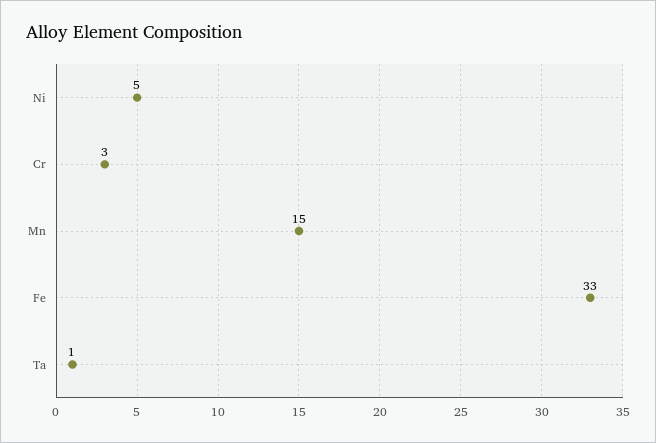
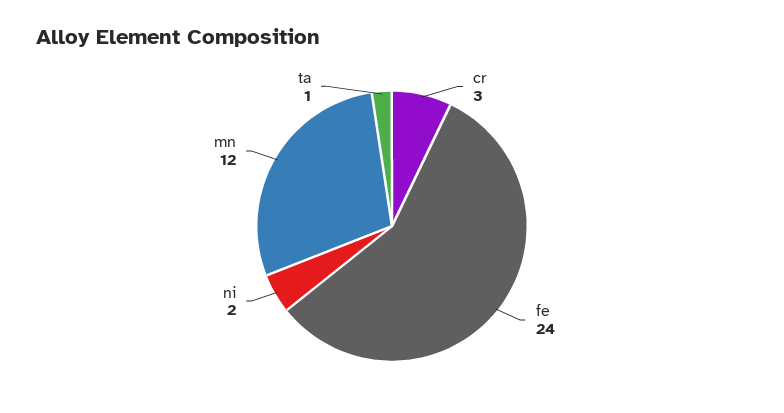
  {
-   "Ni": 5,
+   "Ni": 2,
    "Cr": 3,
-   "Mn": 15,
+   "Mn": 12,
-   "Fe": 33,
+   "Fe": 24,
    "Ta": 1
  }

